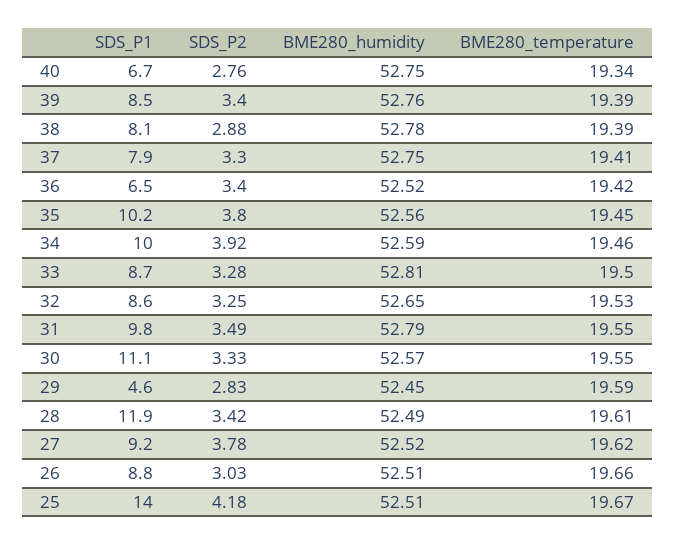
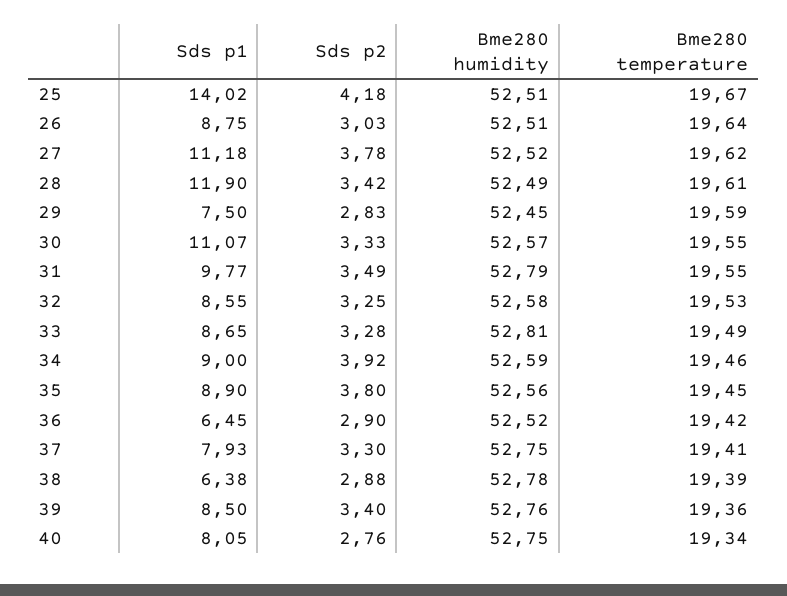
  {
    "SDS_P1": {
-     "40": 6.7,
+     "40": 8.05,
      "39": 8.5,
-     "38": 8.1,
+     "38": 6.38,
      "37": 7.93,
      "36": 6.45,
-     "35": 10.2,
+     "35": 8.9,
-     "34": 10,
+     "34": 9,
      "33": 8.65,
      "32": 8.55,
      "31": 9.77,
      "30": 11.07,
-     "29": 4.6,
+     "29": 7.5,
      "28": 11.9,
-     "27": 9.2,
+     "27": 11.18,
      "26": 8.75,
      "25": 14.02
    },
    "SDS_P2": {
      "40": 2.76,
      "39": 3.4,
      "38": 2.88,
      "37": 3.3,
-     "36": 3.4,
+     "36": 2.9,
      "35": 3.8,
      "34": 3.92,
      "33": 3.28,
      "32": 3.25,
      "31": 3.49,
      "30": 3.33,
      "29": 2.83,
      "28": 3.42,
      "27": 3.78,
      "26": 3.03,
      "25": 4.18
    },
    "BME280_humidity": {
      "40": 52.75,
      "39": 52.76,
      "38": 52.78,
      "37": 52.75,
      "36": 52.52,
      "35": 52.56,
      "34": 52.59,
      "33": 52.81,
-     "32": 52.65,
+     "32": 52.58,
      "31": 52.79,
      "30": 52.57,
      "29": 52.45,
      "28": 52.49,
      "27": 52.52,
      "26": 52.51,
      "25": 52.51
    },
    "BME280_temperature": {
      "40": 19.34,
-     "39": 19.39,
+     "39": 19.36,
      "38": 19.39,
      "37": 19.41,
      "36": 19.42,
      "35": 19.45,
      "34": 19.46,
-     "33": 19.5,
+     "33": 19.49,
      "32": 19.53,
      "31": 19.55,
      "30": 19.55,
      "29": 19.59,
      "28": 19.61,
      "27": 19.62,
-     "26": 19.66,
+     "26": 19.64,
      "25": 19.67
    }
  }

